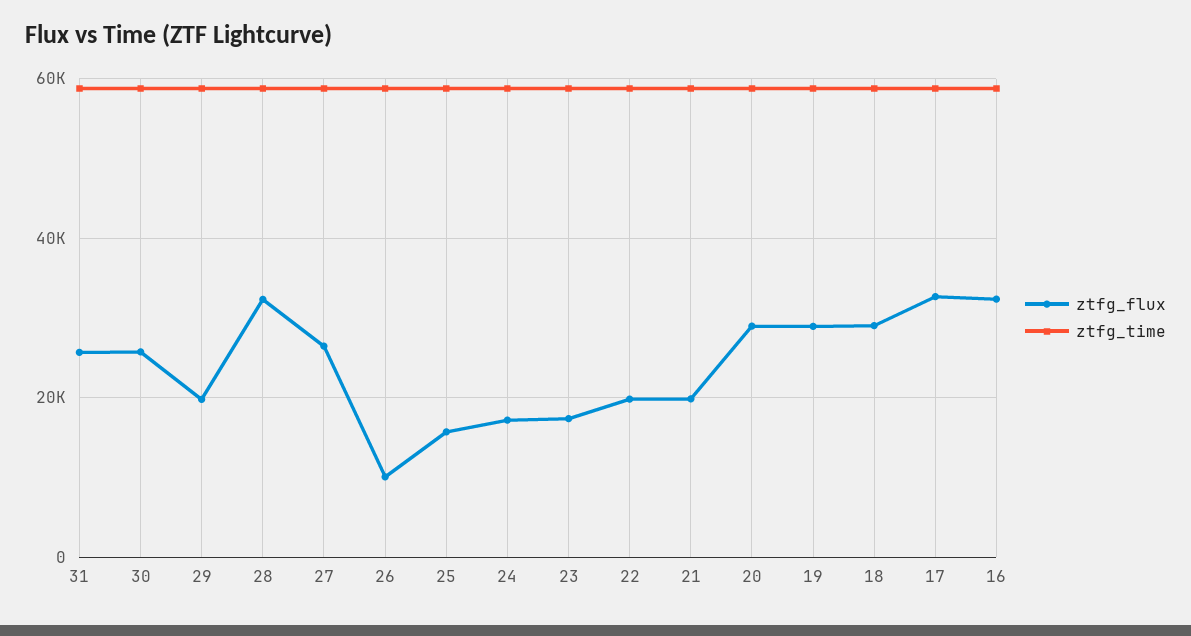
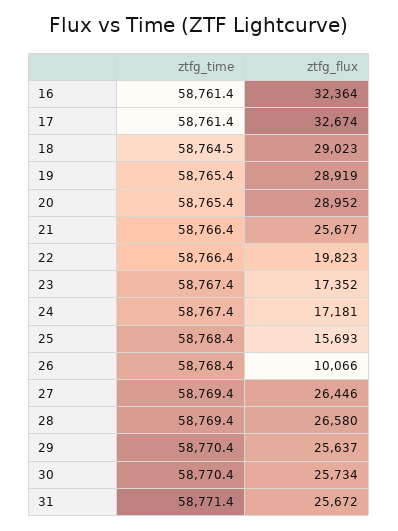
  {
    "ztfg_flux": {
      "31": 25672,
      "30": 25734,
-     "29": 20000,
+     "29": 25637,
-     "28": 32000,
+     "28": 26580,
      "27": 26446,
      "26": 10066,
      "25": 15693,
      "24": 17181,
      "23": 17352,
      "22": 19823,
-     "21": 20000,
+     "21": 25677,
      "20": 28952,
      "19": 28919,
      "18": 29023,
      "17": 32674,
      "16": 32364
    },
    "ztfg_time": {
      "31": 58771.4,
      "30": 58770.4,
      "29": 58770.4,
      "28": 58769.4,
      "27": 58769.4,
      "26": 58768.4,
      "25": 58768.4,
      "24": 58767.4,
      "23": 58767.4,
      "22": 58766.4,
      "21": 58766.4,
      "20": 58765.4,
      "19": 58765.4,
      "18": 58764.5,
      "17": 58761.4,
      "16": 58761.4
    }
  }

